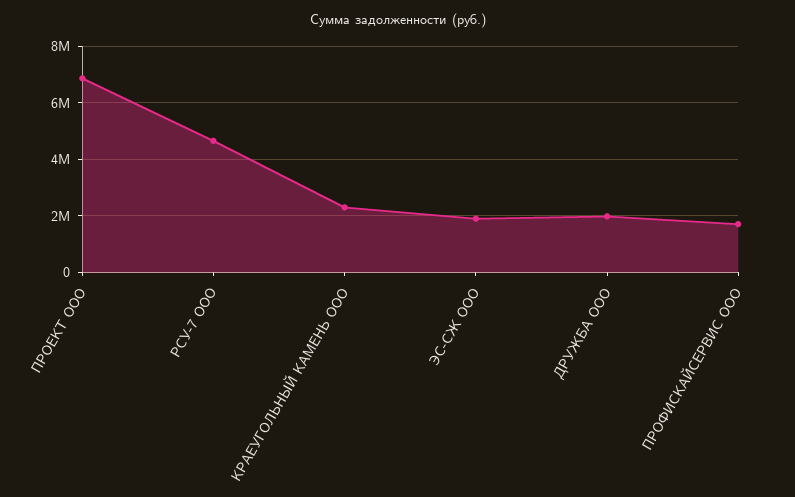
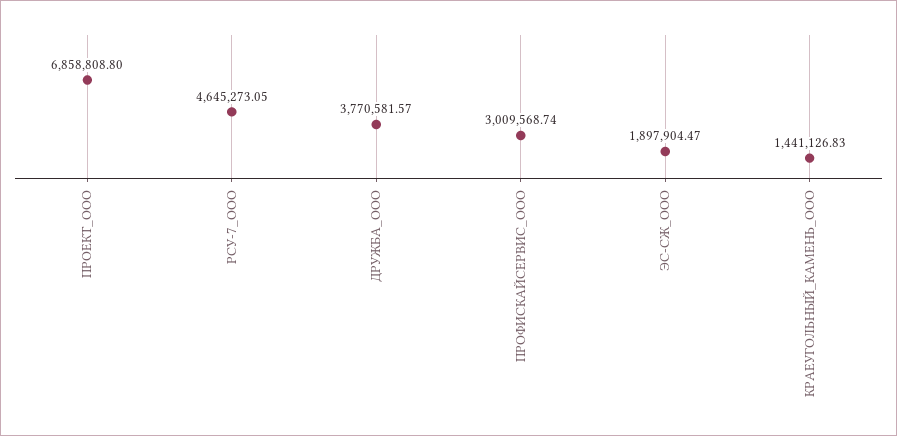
  {
    "ПРОЕКТ ООО": 6858808.8,
    "РСУ-7 ООО": 4645273.05,
-   "КРАЕУГОЛЬНЫЙ КАМЕНЬ ООО": 2250000,
+   "КРАЕУГОЛЬНЫЙ КАМЕНЬ ООО": 1441126.83,
    "ЭС-СЖ ООО": 1897904.47,
-   "ДРУЖБА ООО": 2000000,
+   "ДРУЖБА ООО": 3770581.57,
-   "ПРОФИСКАЙСЕРВИС ООО": 1750000
+   "ПРОФИСКАЙСЕРВИС ООО": 3009568.74
  }

